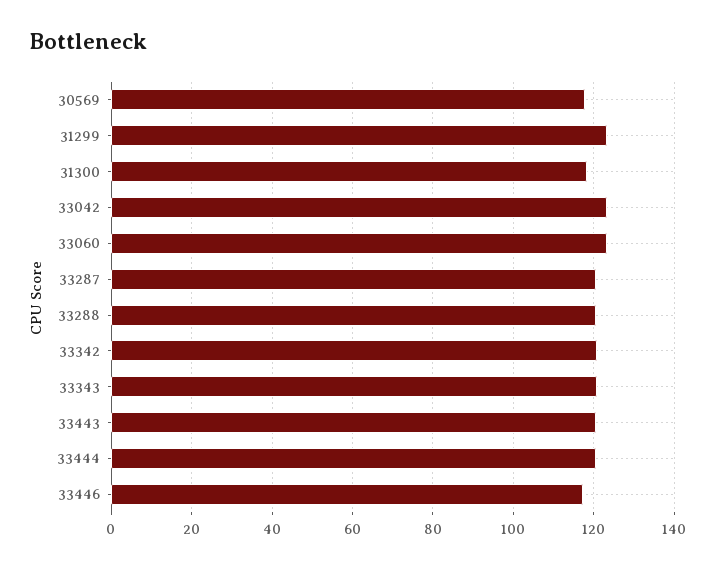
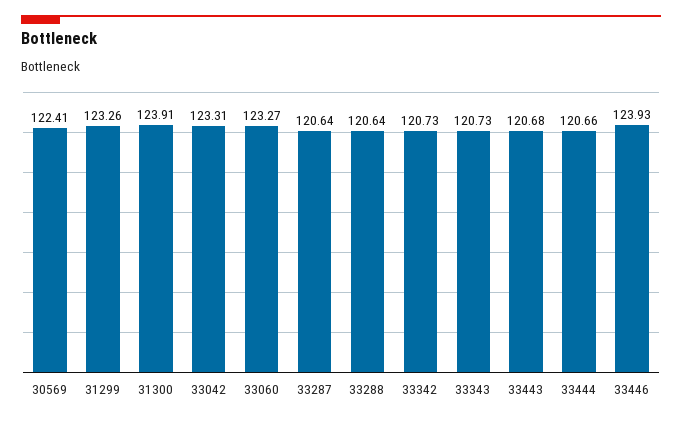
  {
-   "30569": 118,
+   "30569": 122.41,
    "31299": 123.26,
-   "31300": 118,
+   "31300": 123.91,
    "33042": 123.31,
    "33060": 123.27,
    "33287": 120.64,
    "33288": 120.64,
    "33342": 120.73,
    "33343": 120.73,
    "33443": 120.68,
    "33444": 120.66,
-   "33446": 118
+   "33446": 123.93
  }

